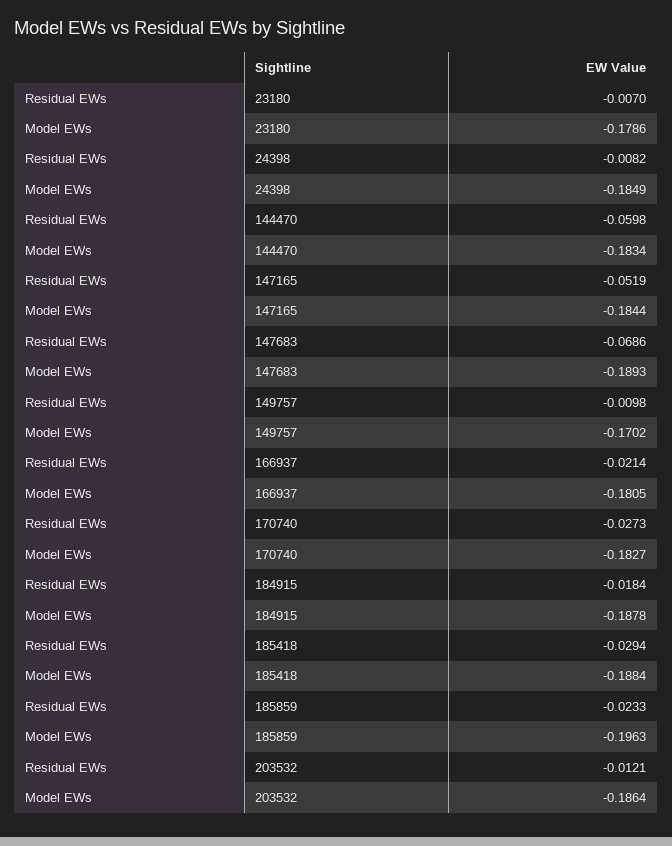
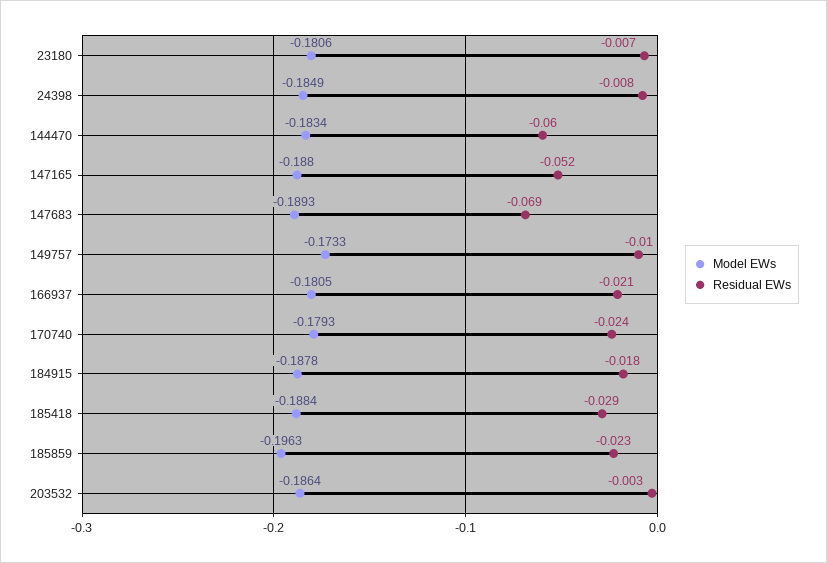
  {
    "Residual EWs": {
      "23180": -0.007,
      "24398": -0.0082,
      "144470": -0.0598,
      "147165": -0.0519,
      "147683": -0.0686,
      "149757": -0.0098,
      "166937": -0.0214,
-     "170740": -0.0273,
+     "170740": -0.024,
      "184915": -0.0184,
      "185418": -0.0294,
      "185859": -0.0233,
-     "203532": -0.0121
+     "203532": -0.003
    },
    "Model EWs": {
-     "23180": -0.1786,
+     "23180": -0.1806,
      "24398": -0.1849,
      "144470": -0.1834,
-     "147165": -0.1844,
+     "147165": -0.188,
      "147683": -0.1893,
-     "149757": -0.1702,
+     "149757": -0.1733,
      "166937": -0.1805,
-     "170740": -0.1827,
+     "170740": -0.1793,
      "184915": -0.1878,
      "185418": -0.1884,
      "185859": -0.1963,
      "203532": -0.1864
    }
  }

